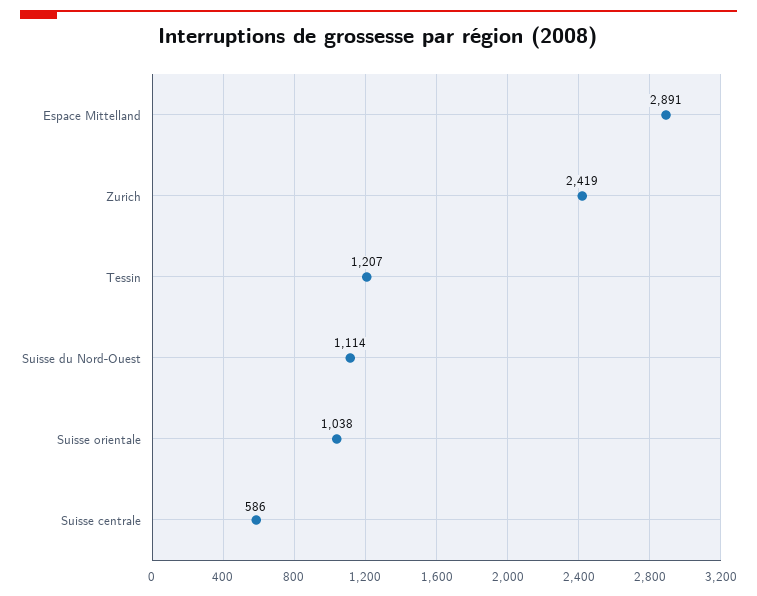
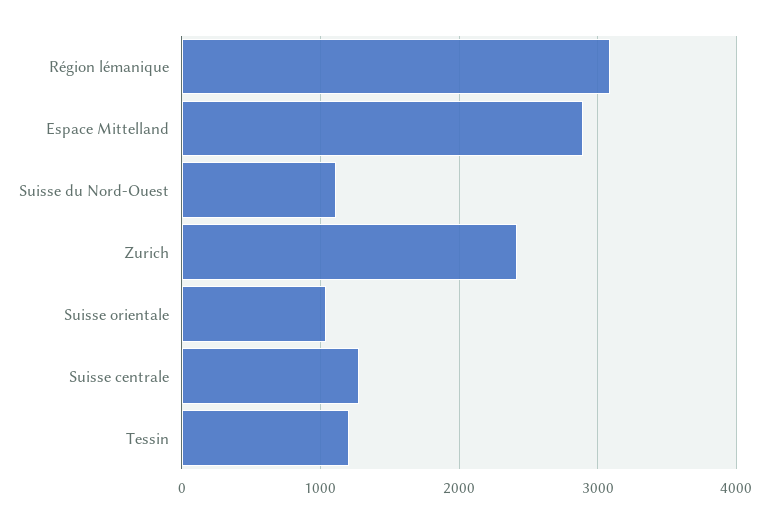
  {
    "Espace Mittelland": 2891,
    "Zurich": 2419,
    "Tessin": 1207,
    "Suisse du Nord-Ouest": 1114,
    "Suisse orientale": 1038,
-   "Suisse centrale": 586
+   "Suisse centrale": 1300,
+   "Région lémanique": 3100
  }

